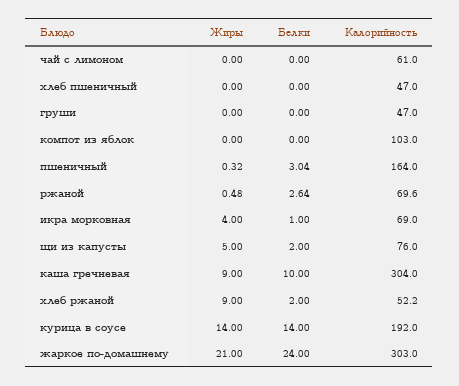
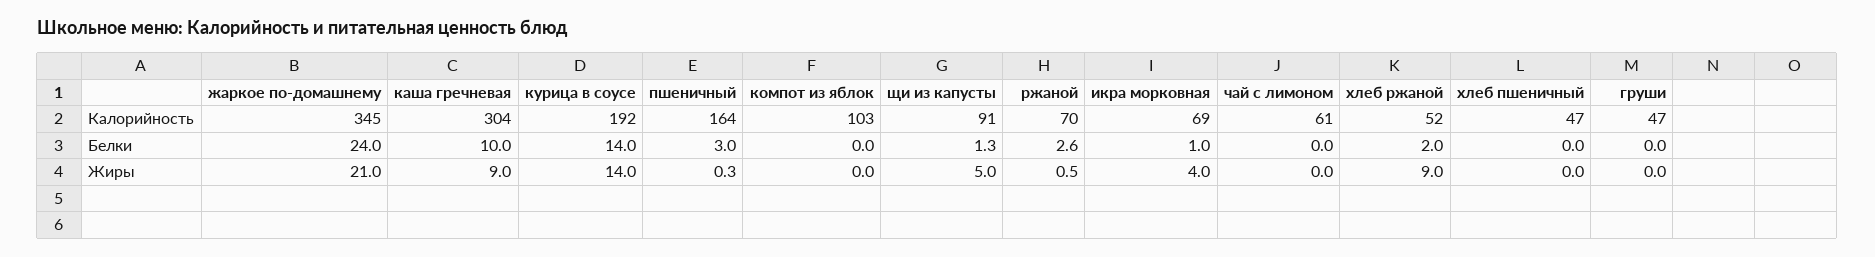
  {
    "Жиры": {
      "чай с лимоном": 0,
      "хлеб пшеничный": 0,
      "груши": 0,
      "компот из яблок": 0,
      "пшеничный": 0.32,
      "ржаной": 0.48,
      "икра морковная": 4,
      "щи из капусты": 5,
      "каша гречневая": 9,
      "хлеб ржаной": 9,
      "курица в соусе": 14,
      "жаркое по-домашнему": 21
    },
    "Белки": {
      "чай с лимоном": 0,
      "хлеб пшеничный": 0,
      "груши": 0,
      "компот из яблок": 0,
      "пшеничный": 3.04,
      "ржаной": 2.64,
      "икра морковная": 1,
-     "щи из капусты": 2,
+     "щи из капусты": 1.3,
      "каша гречневая": 10,
      "хлеб ржаной": 2,
      "курица в соусе": 14,
      "жаркое по-домашнему": 24
    },
    "Калорийность": {
      "чай с лимоном": 61,
      "хлеб пшеничный": 47,
      "груши": 47,
      "компот из яблок": 103,
      "пшеничный": 164,
      "ржаной": 69.6,
      "икра морковная": 69,
-     "щи из капусты": 76,
+     "щи из капусты": 91,
      "каша гречневая": 304,
      "хлеб ржаной": 52.2,
      "курица в соусе": 192,
-     "жаркое по-домашнему": 303
+     "жаркое по-домашнему": 345
    }
  }

